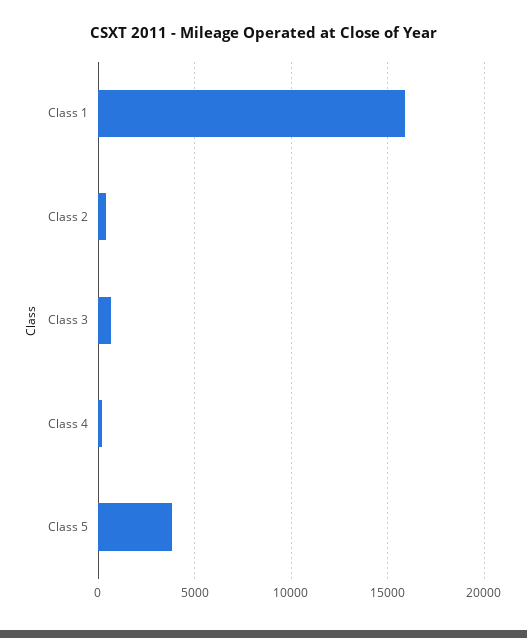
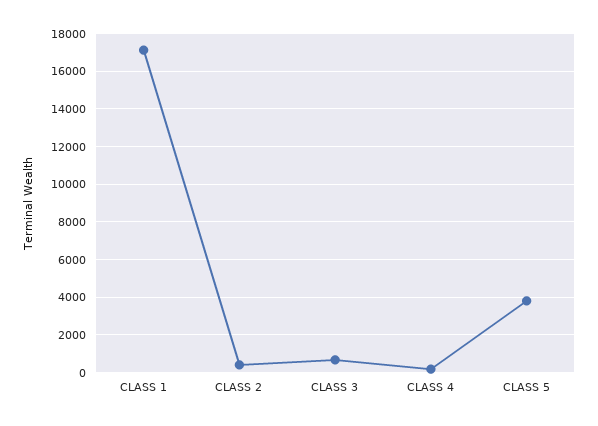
  {
-   "Class 1": 16000,
+   "Class 1": 17000,
    "Class 2": 500,
    "Class 3": 500,
    "Class 4": 0,
    "Class 5": 4000
  }

